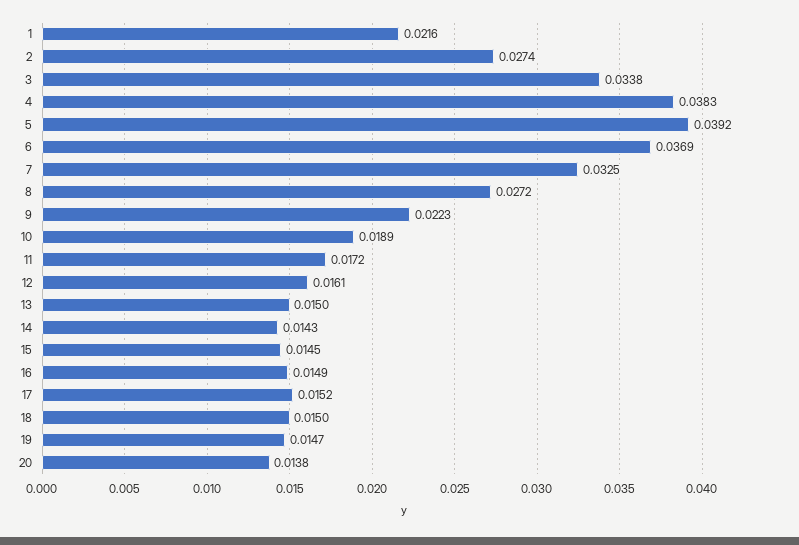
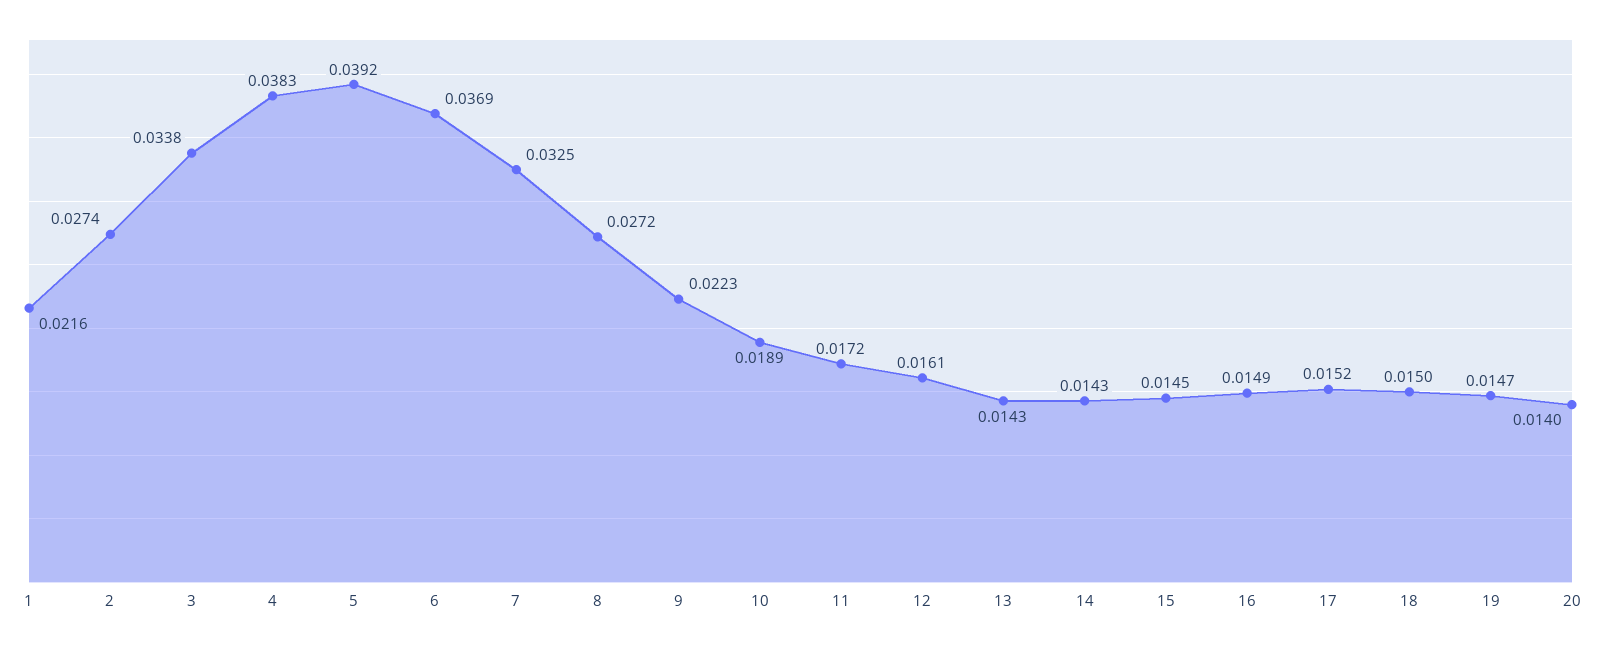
  {
    "1": 0.0216,
    "2": 0.0274,
    "3": 0.0338,
    "4": 0.0383,
    "5": 0.0392,
    "6": 0.0369,
    "7": 0.0325,
    "8": 0.0272,
    "9": 0.0223,
    "10": 0.0189,
    "11": 0.0172,
    "12": 0.0161,
-   "13": 0.015,
+   "13": 0.0143,
    "14": 0.0143,
    "15": 0.0145,
    "16": 0.0149,
    "17": 0.0152,
    "18": 0.015,
    "19": 0.0147,
-   "20": 0.0138
+   "20": 0.014
  }

